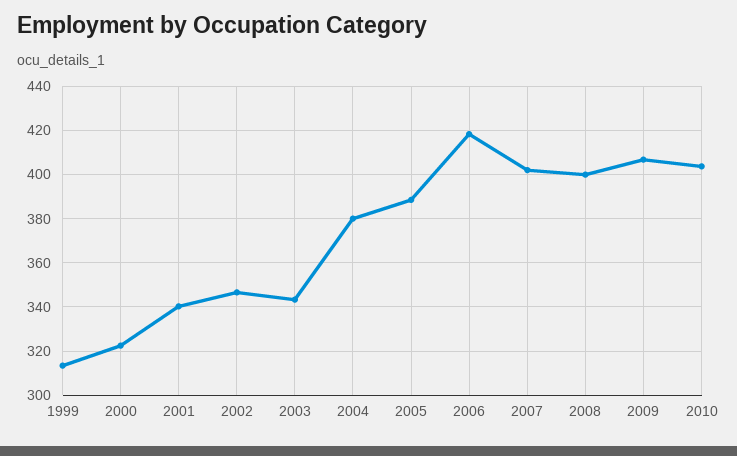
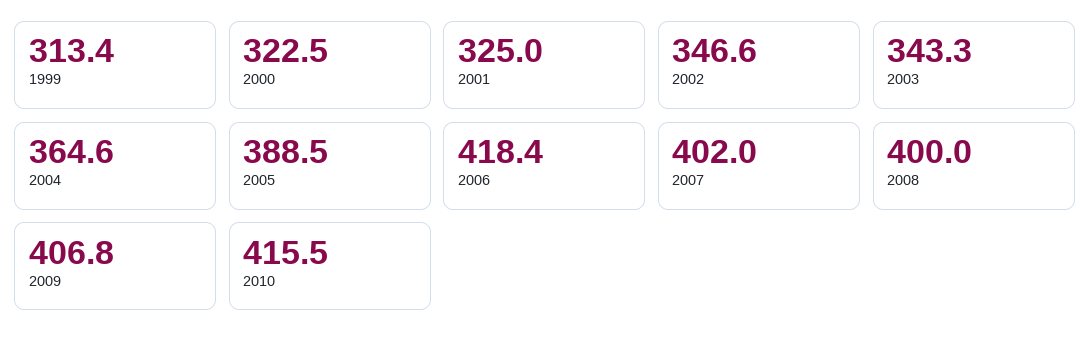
  {
    "1999": 313.4,
    "2000": 322.5,
-   "2001": 340,
+   "2001": 325,
    "2002": 346.6,
    "2003": 343.3,
-   "2004": 380,
+   "2004": 364.6,
    "2005": 388.5,
    "2006": 418.4,
    "2007": 402,
    "2008": 400,
    "2009": 406.8,
-   "2010": 405
+   "2010": 415.5
  }

